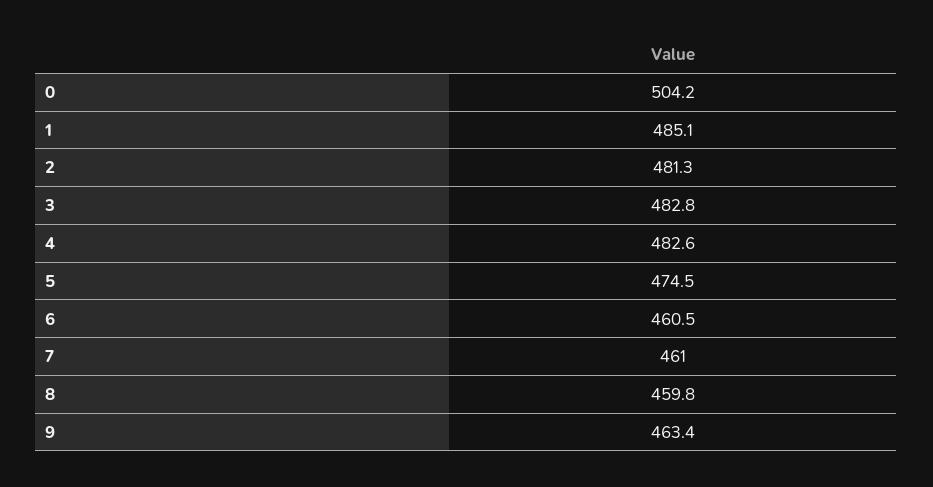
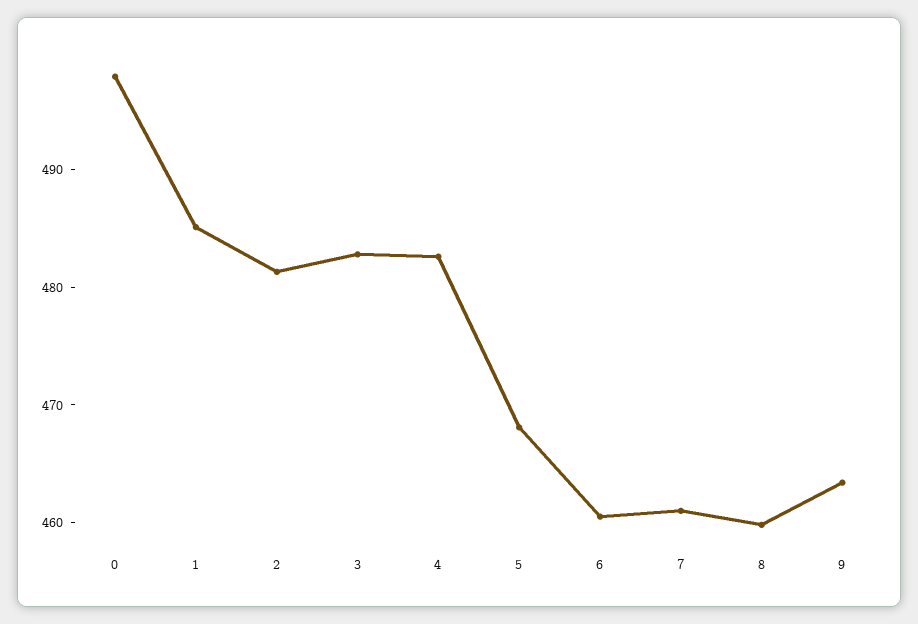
  {
-   "0": 504.2,
+   "0": 498,
    "1": 485.1,
    "2": 481.3,
    "3": 482.8,
    "4": 482.6,
-   "5": 474.5,
+   "5": 468,
    "6": 460.5,
    "7": 461,
    "8": 459.8,
    "9": 463.4
  }

